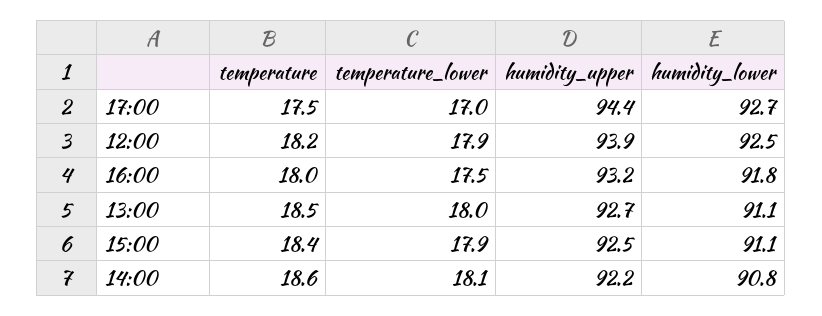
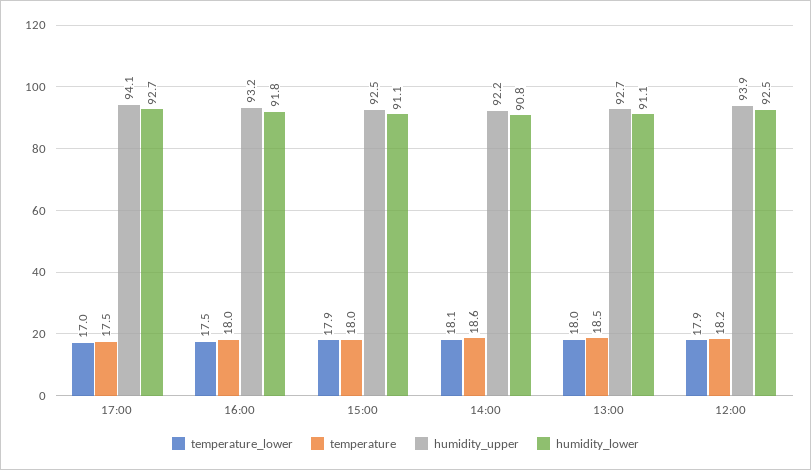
  {
    "temperature": {
      "17:00": 17.5,
      "12:00": 18.2,
      "16:00": 18,
      "13:00": 18.5,
-     "15:00": 18.4,
+     "15:00": 18,
      "14:00": 18.6
    },
    "temperature_lower": {
      "17:00": 17,
      "12:00": 17.9,
      "16:00": 17.5,
      "13:00": 18,
      "15:00": 17.9,
      "14:00": 18.1
    },
    "humidity_upper": {
-     "17:00": 94.4,
+     "17:00": 94.1,
      "12:00": 93.9,
      "16:00": 93.2,
      "13:00": 92.7,
      "15:00": 92.5,
      "14:00": 92.2
    },
    "humidity_lower": {
      "17:00": 92.7,
      "12:00": 92.5,
      "16:00": 91.8,
      "13:00": 91.1,
      "15:00": 91.1,
      "14:00": 90.8
    }
  }

